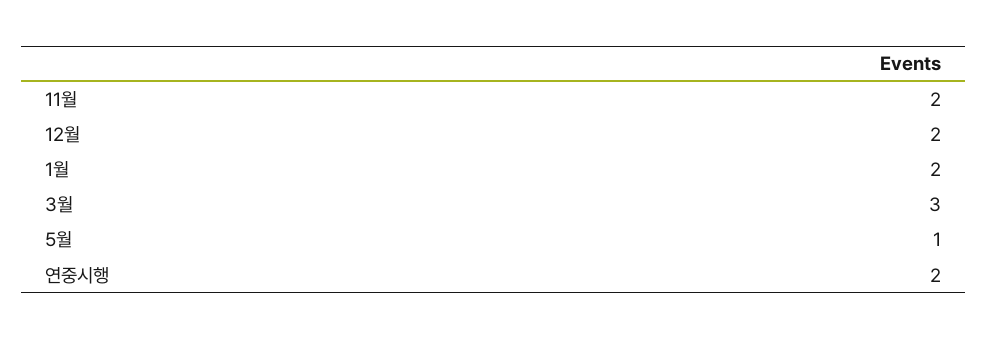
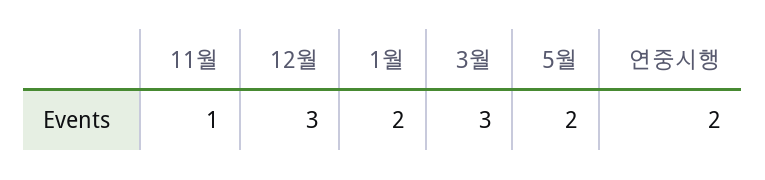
  {
-   "11월": 2,
+   "11월": 1,
-   "12월": 2,
+   "12월": 3,
    "1월": 2,
    "3월": 3,
-   "5월": 1,
+   "5월": 2,
    "연중시행": 2
  }

